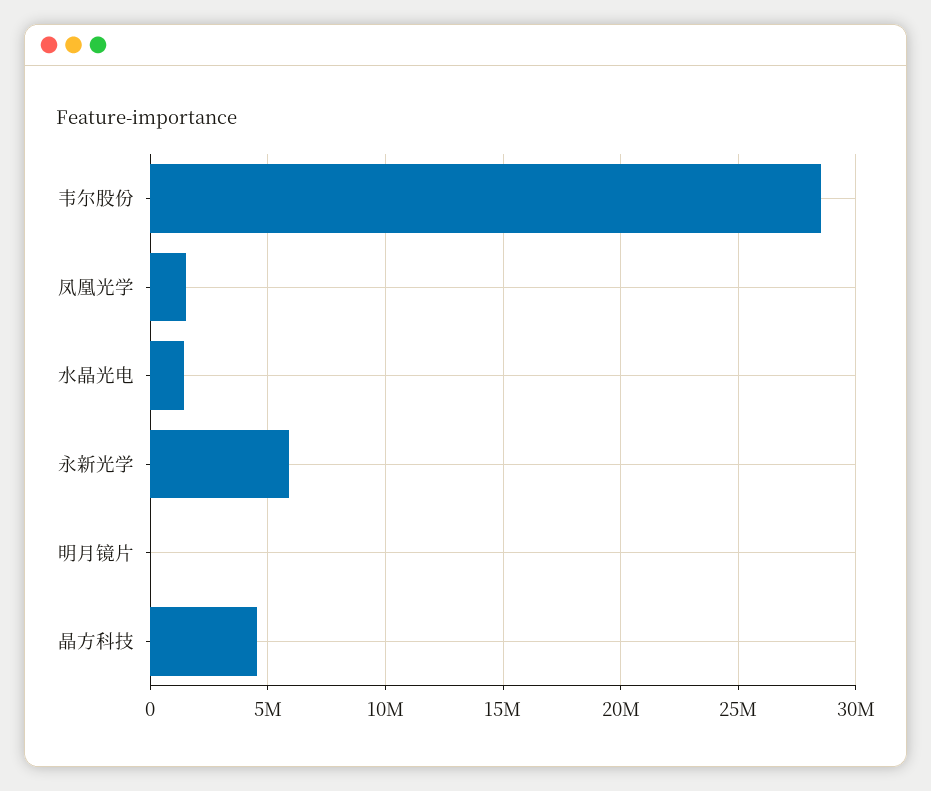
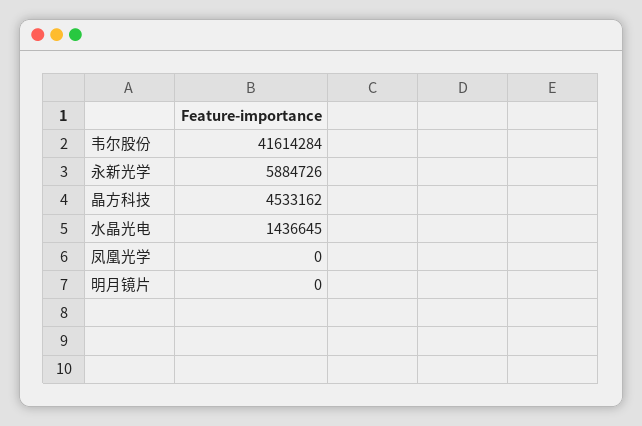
  {
-   "韦尔股份": 28500000,
+   "韦尔股份": 41614284,
-   "凤凰光学": 1500000,
+   "凤凰光学": 0,
    "水晶光电": 1436645,
    "永新光学": 5884726,
    "明月镜片": 0,
    "晶方科技": 4533162
  }

